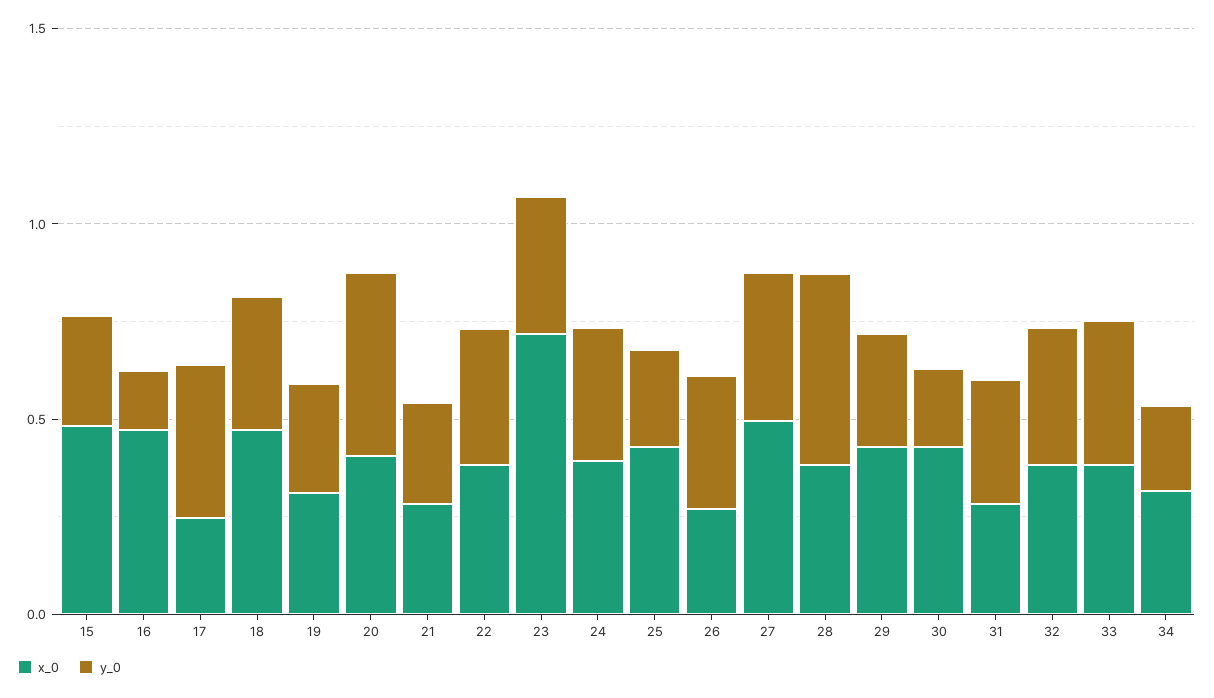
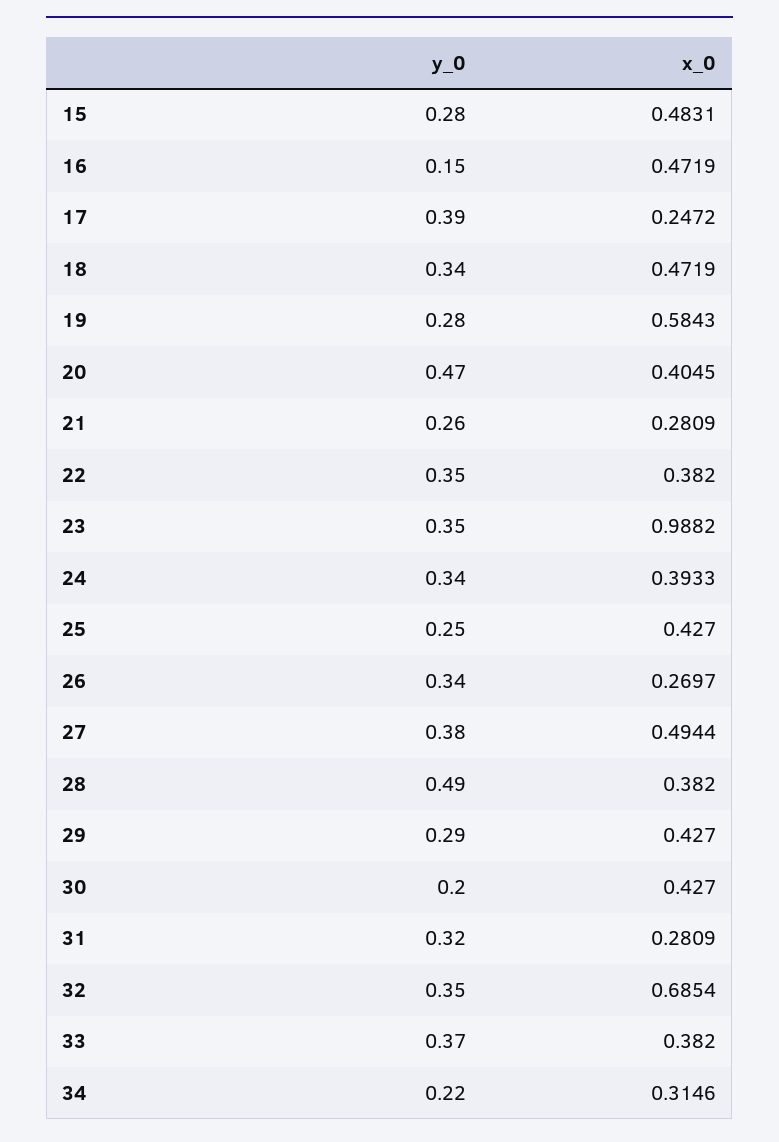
  {
    "x_0": {
      "15": 0.4831,
      "16": 0.4719,
      "17": 0.2472,
      "18": 0.4719,
-     "19": 0.3,
+     "19": 0.5843,
      "20": 0.4045,
      "21": 0.2809,
      "22": 0.382,
-     "23": 0.7,
+     "23": 0.9882,
      "24": 0.3933,
      "25": 0.427,
      "26": 0.2697,
      "27": 0.4944,
      "28": 0.382,
      "29": 0.427,
      "30": 0.427,
      "31": 0.2809,
-     "32": 0.4,
+     "32": 0.6854,
      "33": 0.382,
      "34": 0.3146
    },
    "y_0": {
      "15": 0.28,
      "16": 0.15,
      "17": 0.39,
      "18": 0.34,
      "19": 0.28,
      "20": 0.47,
      "21": 0.26,
      "22": 0.35,
      "23": 0.35,
      "24": 0.34,
      "25": 0.25,
      "26": 0.34,
      "27": 0.38,
      "28": 0.49,
      "29": 0.29,
      "30": 0.2,
      "31": 0.32,
      "32": 0.35,
      "33": 0.37,
      "34": 0.22
    }
  }

